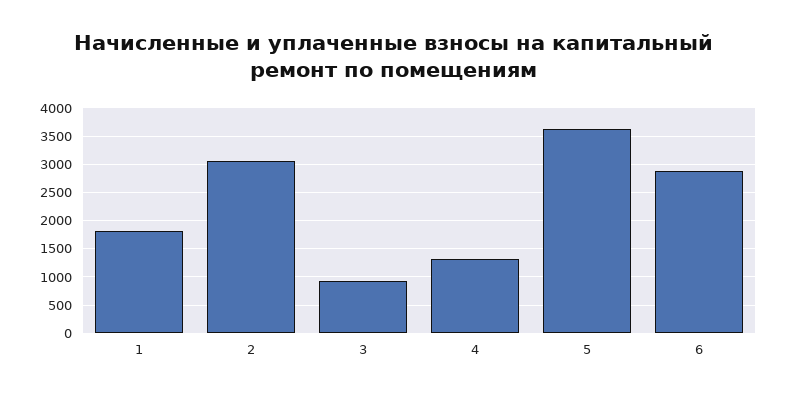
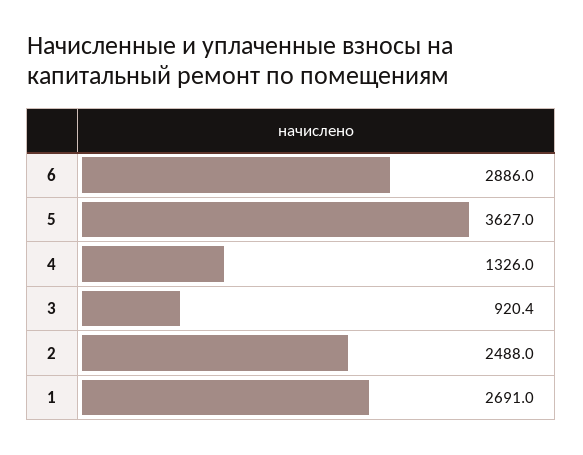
  {
-   "1": 1750,
+   "1": 2691,
-   "2": 3000,
+   "2": 2488,
    "3": 920.4,
    "4": 1326,
    "5": 3627,
    "6": 2886
  }

